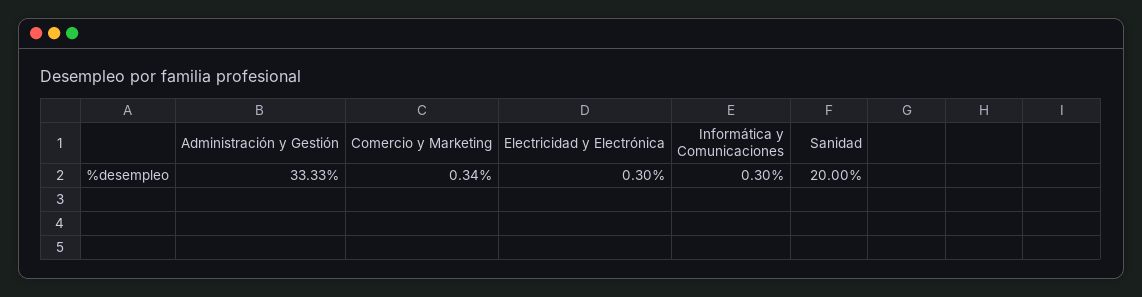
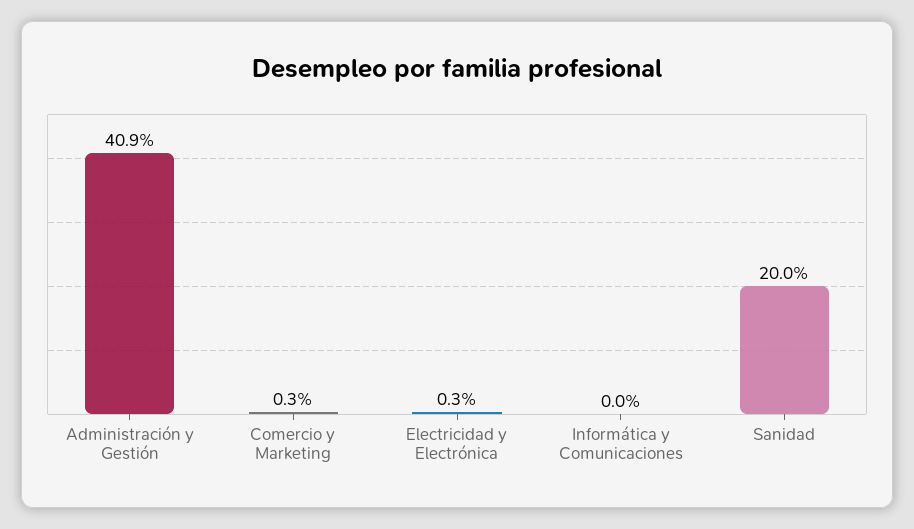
  {
-   "Administración y Gestión": 33.33,
+   "Administración y Gestión": 40.9,
    "Comercio y Marketing": 0.34,
    "Electricidad y Electrónica": 0.3,
-   "Informática y Comunicaciones": 0.3,
+   "Informática y Comunicaciones": 0,
    "Sanidad": 20
  }

